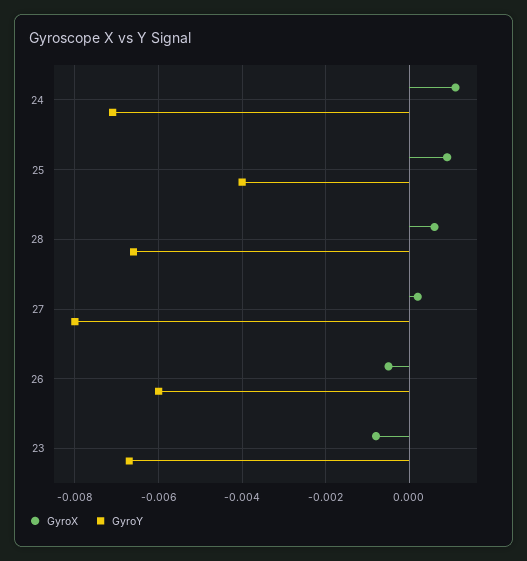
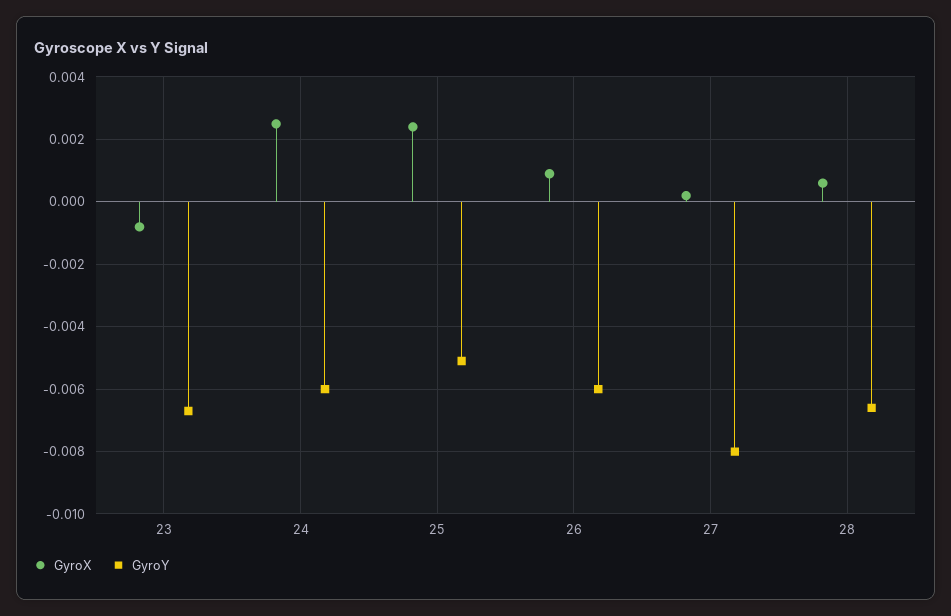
  {
    "GyroX": {
-     "24": 0.001,
+     "24": 0.0025,
-     "25": 0.001,
+     "25": 0.0025,
      "28": 0.0005,
      "27": 0,
-     "26": -0.0005,
+     "26": 0.001,
      "23": -0.001
    },
    "GyroY": {
-     "24": -0.007,
+     "24": -0.006,
-     "25": -0.004,
+     "25": -0.005,
      "28": -0.0065,
      "27": -0.008,
      "26": -0.006,
      "23": -0.0065
    }
  }

